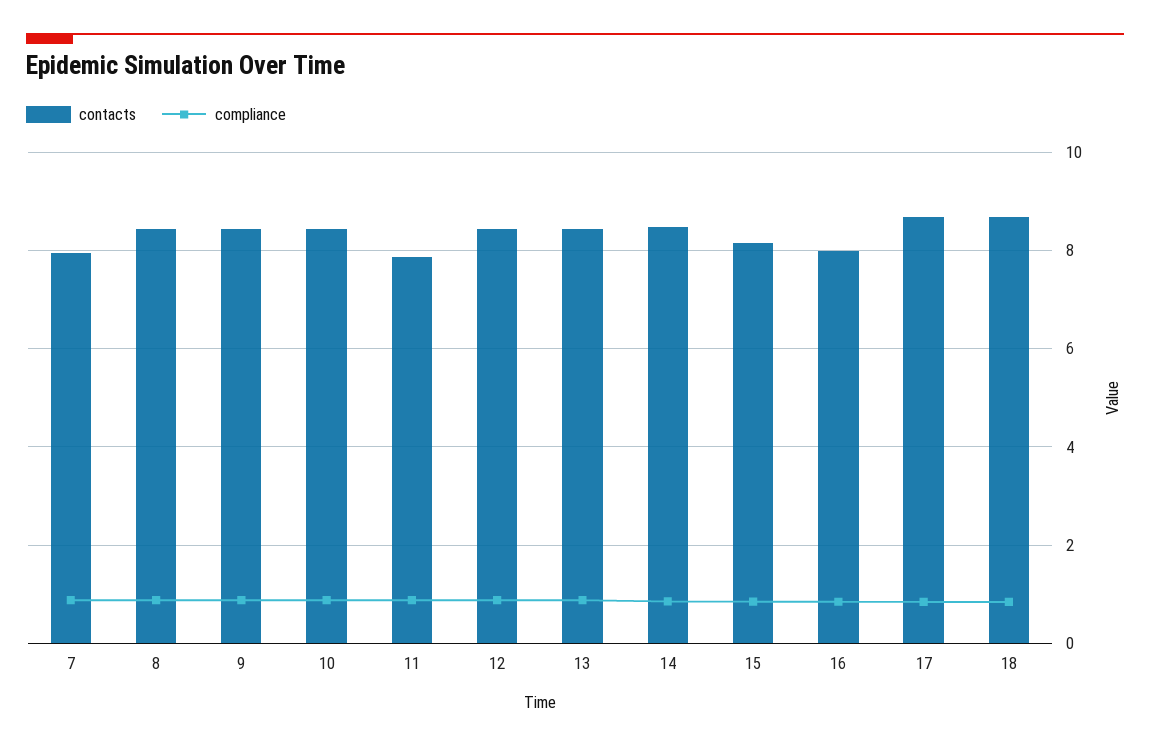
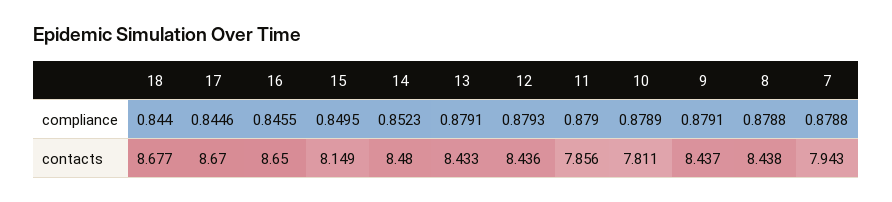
  {
    "contacts": {
      "7": 7.943,
      "8": 8.438,
      "9": 8.437,
-     "10": 8.4,
+     "10": 7.811,
      "11": 7.856,
      "12": 8.436,
      "13": 8.433,
      "14": 8.48,
      "15": 8.149,
-     "16": 8,
+     "16": 8.65,
      "17": 8.67,
      "18": 8.677
    },
    "compliance": {
      "7": 0.8788,
      "8": 0.8788,
      "9": 0.8791,
      "10": 0.8789,
      "11": 0.879,
      "12": 0.8793,
      "13": 0.8791,
      "14": 0.8523,
      "15": 0.8495,
      "16": 0.8455,
      "17": 0.8446,
      "18": 0.844
    }
  }

